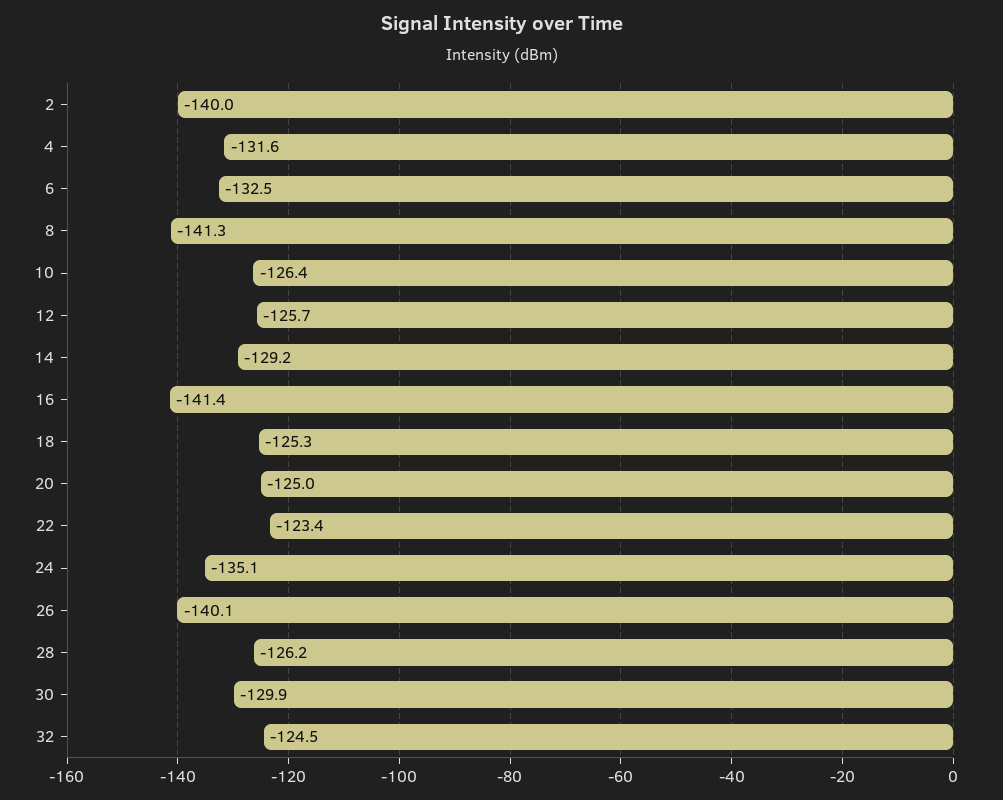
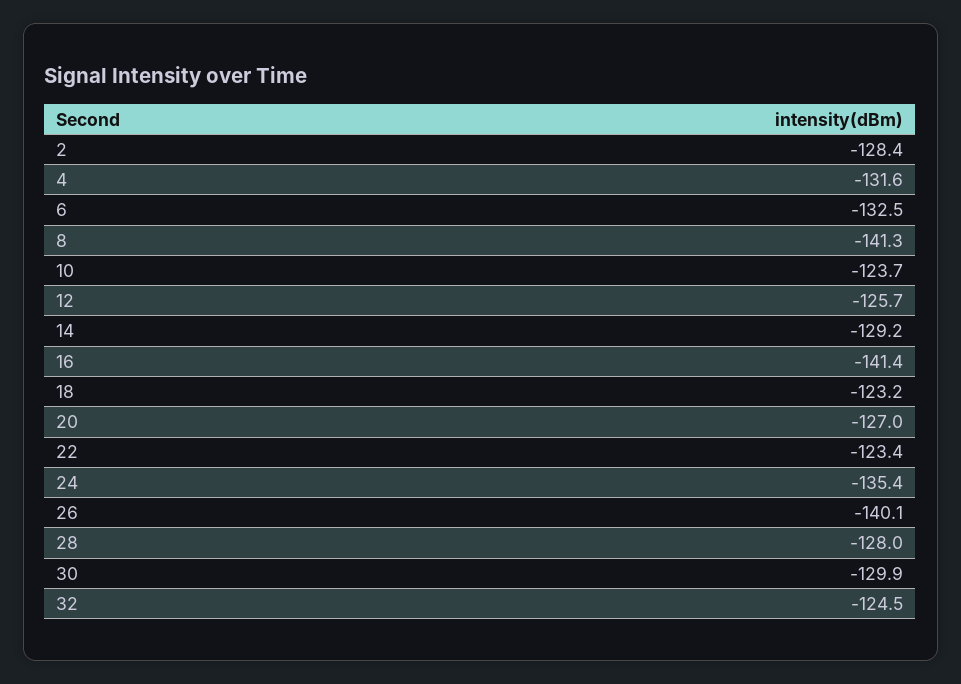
  {
-   "2": -140,
+   "2": -128.4,
    "4": -131.6,
    "6": -132.5,
    "8": -141.3,
-   "10": -126.4,
+   "10": -123.7,
    "12": -125.7,
    "14": -129.2,
    "16": -141.4,
-   "18": -125.3,
+   "18": -123.2,
-   "20": -125,
+   "20": -127,
    "22": -123.4,
-   "24": -135.1,
+   "24": -135.4,
    "26": -140.1,
-   "28": -126.2,
+   "28": -128,
    "30": -129.9,
    "32": -124.5
  }

